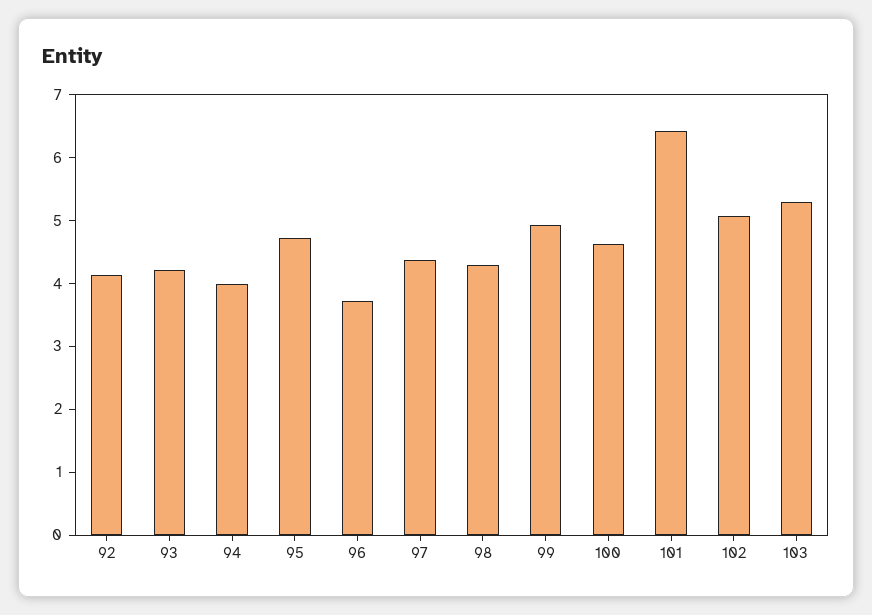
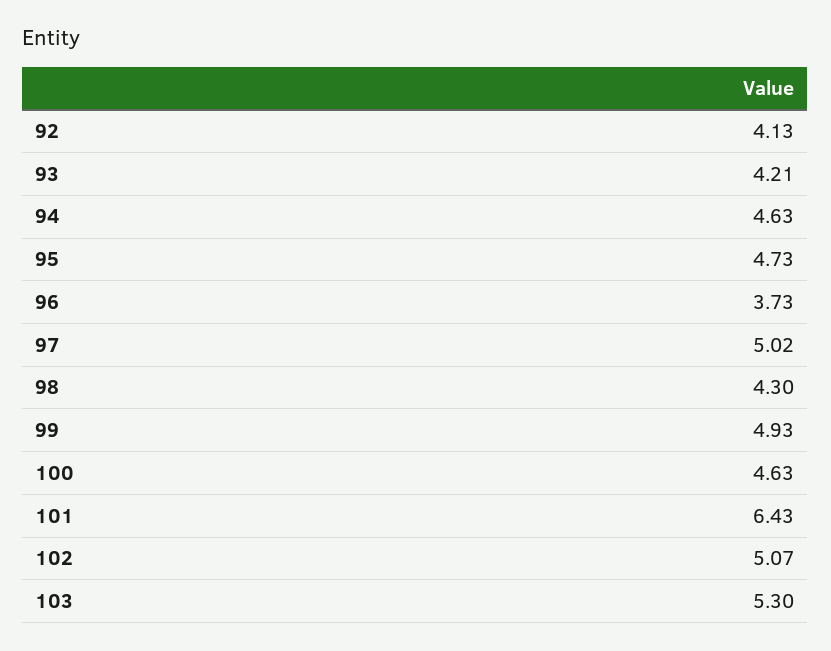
  {
    "92": 4.13,
    "93": 4.21,
-   "94": 4,
+   "94": 4.63,
    "95": 4.73,
    "96": 3.73,
-   "97": 4.4,
+   "97": 5.02,
    "98": 4.3,
    "99": 4.93,
    "100": 4.63,
    "101": 6.43,
    "102": 5.07,
    "103": 5.3
  }

